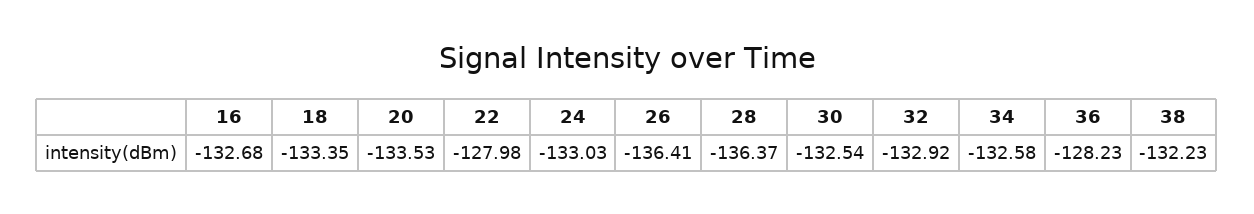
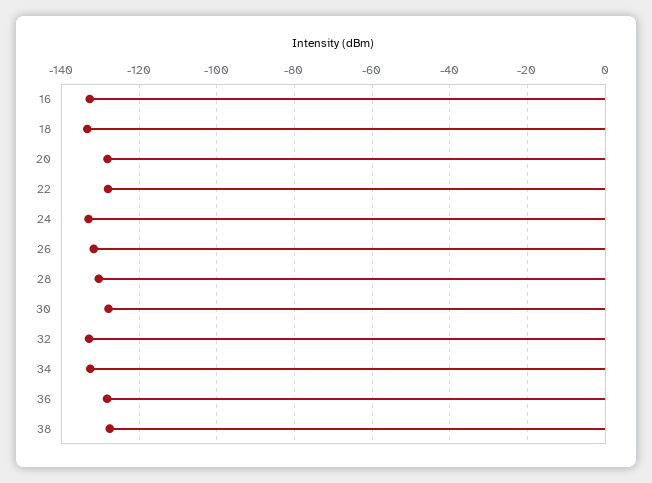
  {
    "16": -132.68,
    "18": -133.35,
-   "20": -133.53,
+   "20": -128,
    "22": -127.98,
    "24": -133.03,
-   "26": -136.41,
+   "26": -132,
-   "28": -136.37,
+   "28": -130,
-   "30": -132.54,
+   "30": -128,
    "32": -132.92,
    "34": -132.58,
    "36": -128.23,
-   "38": -132.23
+   "38": -128
  }

